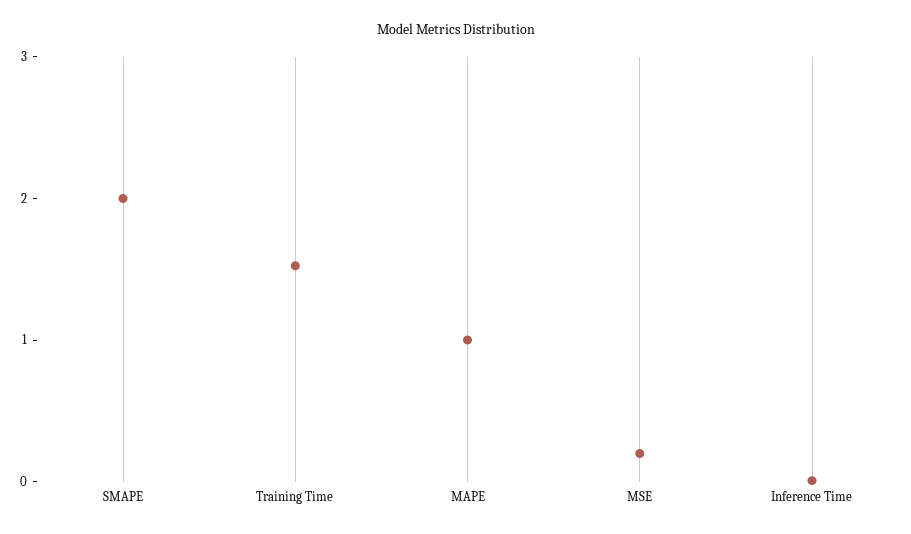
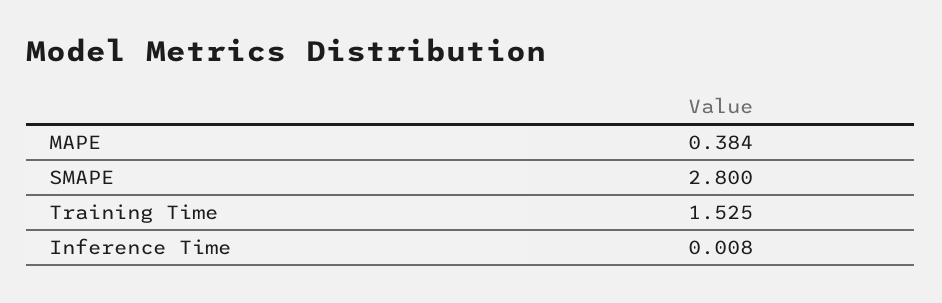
  {
-   "SMAPE": 2,
+   "SMAPE": 2.8,
    "Training Time": 1.525,
-   "MAPE": 1,
+   "MAPE": 0.384,
-   "MSE": 0.2,
    "Inference Time": 0.008
  }

